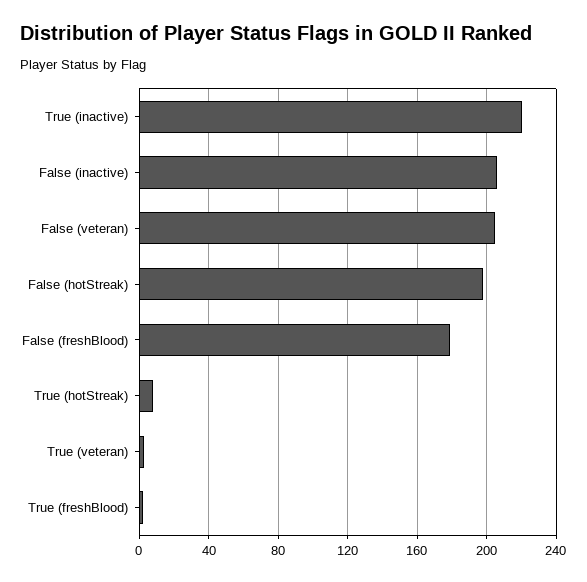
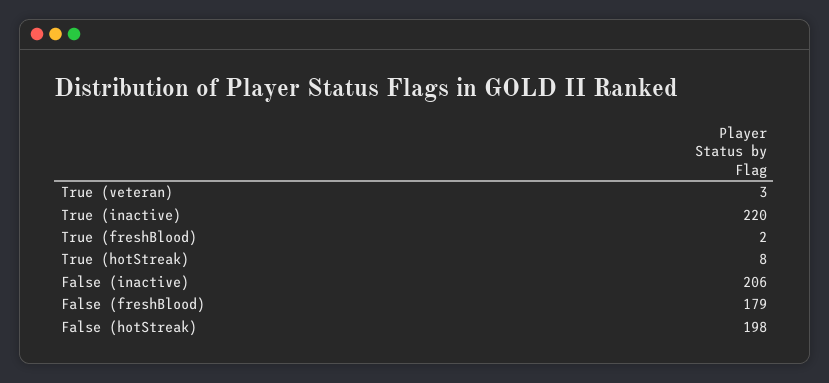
  {
    "True (inactive)": 220,
    "False (inactive)": 206,
-   "False (veteran)": 205,
    "False (hotStreak)": 198,
    "False (freshBlood)": 179,
    "True (hotStreak)": 8,
    "True (veteran)": 3,
    "True (freshBlood)": 2
  }

